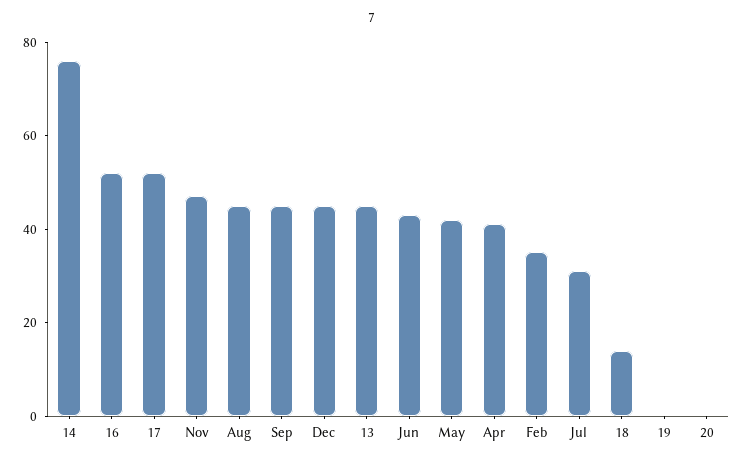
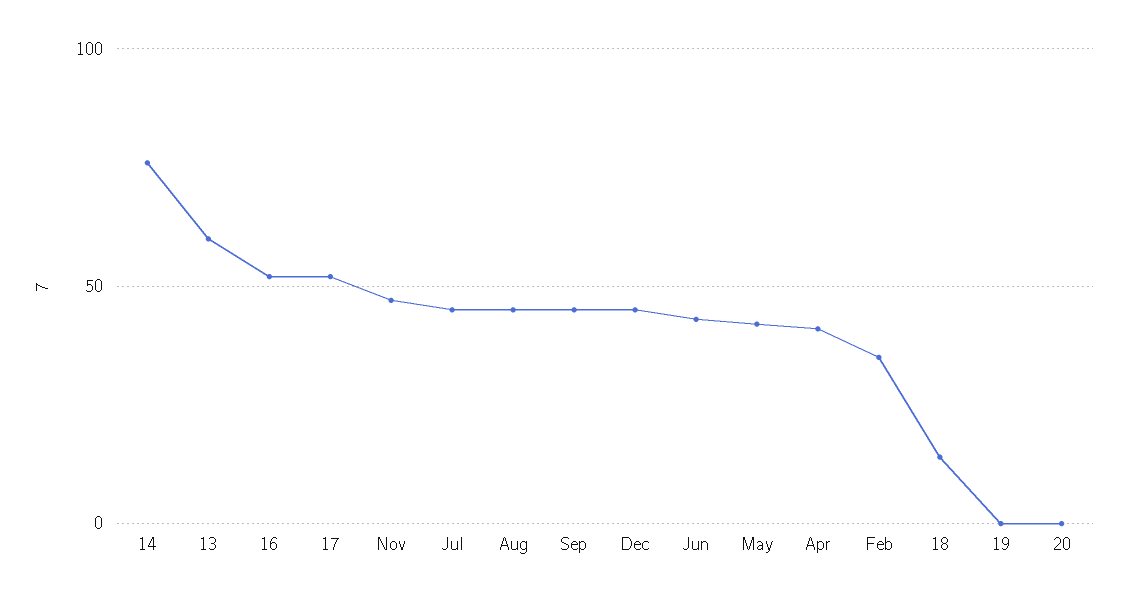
  {
    "14": 75,
    "16": 50,
    "17": 50,
    "Nov": 45,
    "Aug": 45,
    "Sep": 45,
    "Dec": 45,
-   "13": 45,
+   "13": 60,
    "Jun": 45,
    "May": 40,
    "Apr": 40,
    "Feb": 35,
-   "Jul": 30,
+   "Jul": 45,
    "18": 15,
    "19": 0,
    "20": 0
  }

